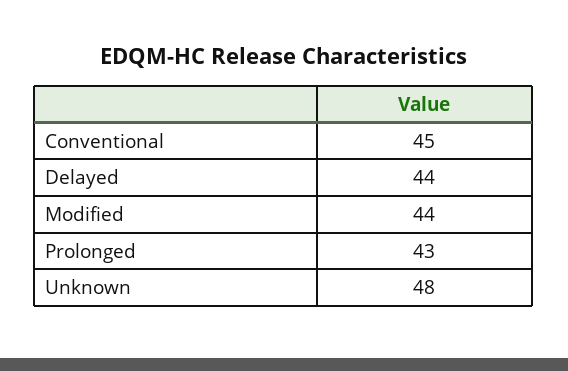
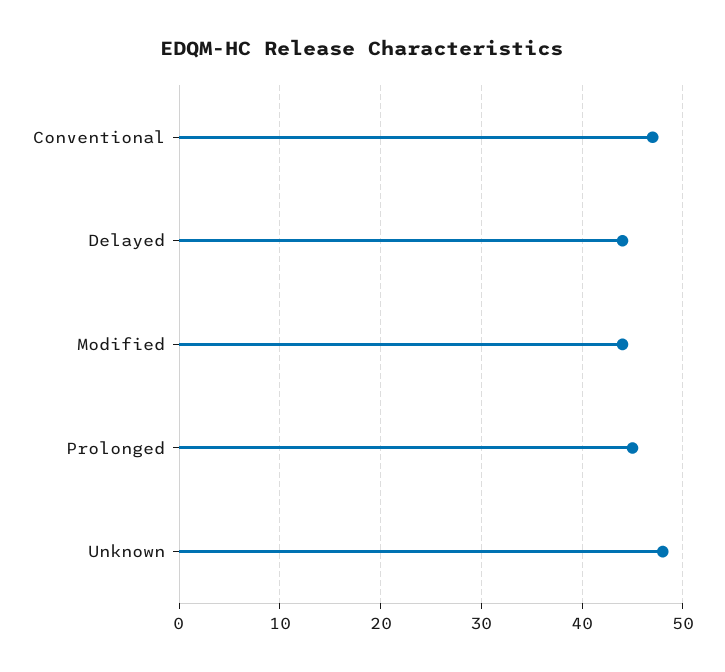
  {
-   "Conventional": 45,
+   "Conventional": 47,
    "Delayed": 44,
    "Modified": 44,
-   "Prolonged": 43,
+   "Prolonged": 45,
    "Unknown": 48
  }

